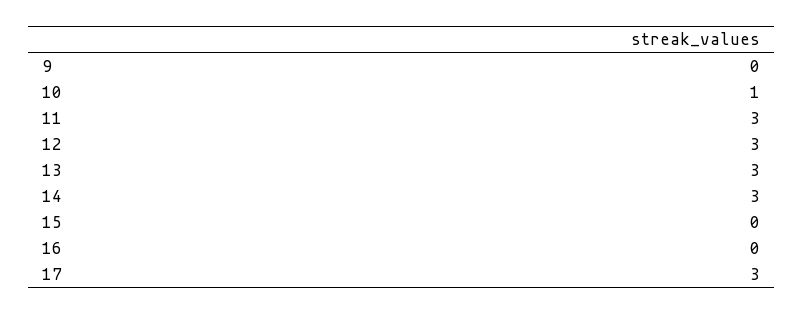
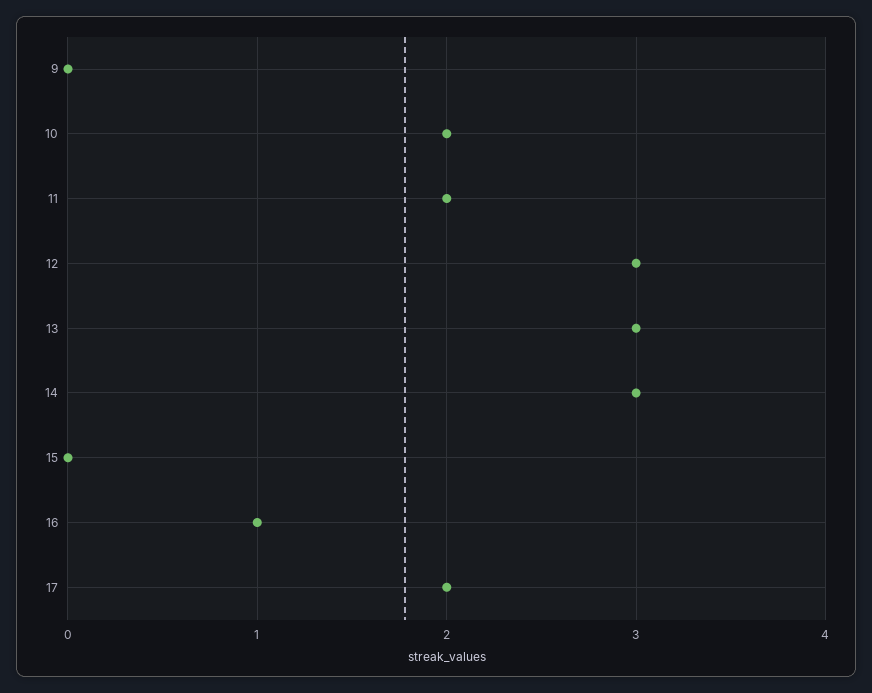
  {
    "9": 0,
-   "10": 1,
+   "10": 2,
-   "11": 3,
+   "11": 2,
    "12": 3,
    "13": 3,
    "14": 3,
    "15": 0,
-   "16": 0,
+   "16": 1,
-   "17": 3
+   "17": 2
  }

